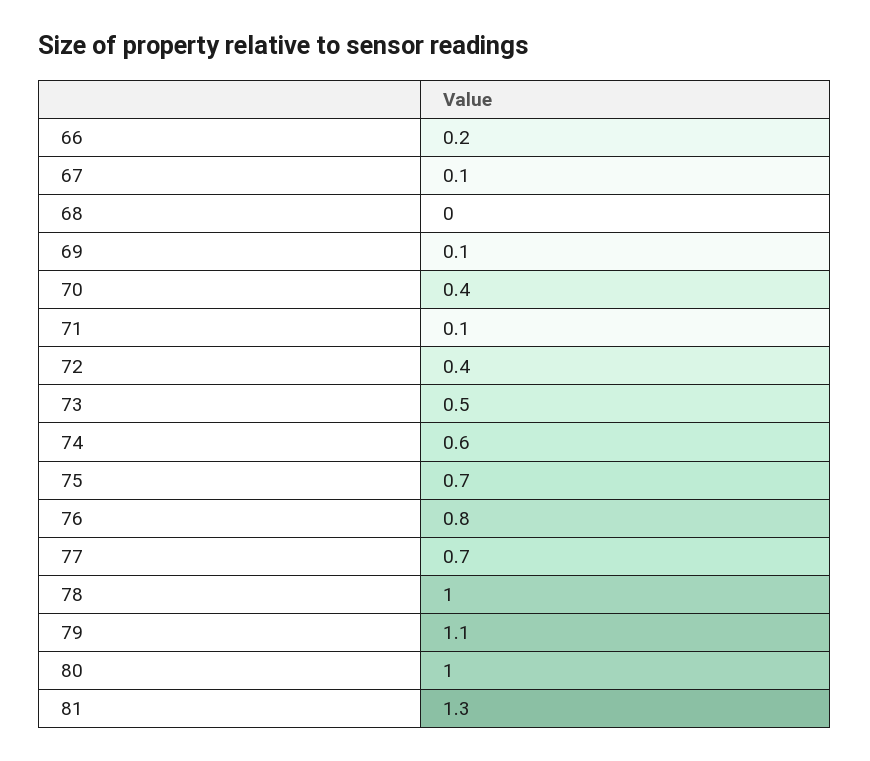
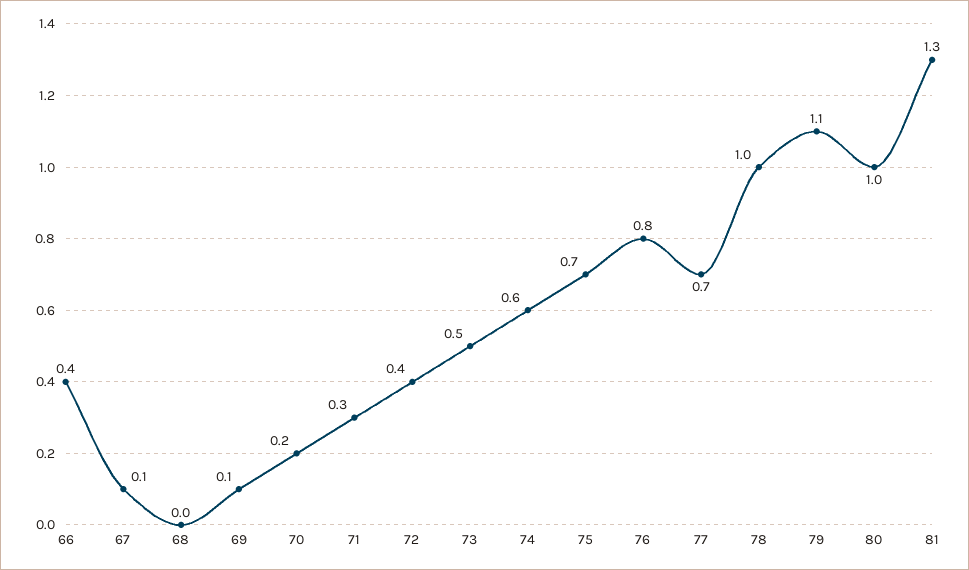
  {
-   "66": 0.2,
+   "66": 0.4,
    "67": 0.1,
    "68": 0,
    "69": 0.1,
-   "70": 0.4,
+   "70": 0.2,
-   "71": 0.1,
+   "71": 0.3,
    "72": 0.4,
    "73": 0.5,
    "74": 0.6,
    "75": 0.7,
    "76": 0.8,
    "77": 0.7,
    "78": 1,
    "79": 1.1,
    "80": 1,
    "81": 1.3
  }

